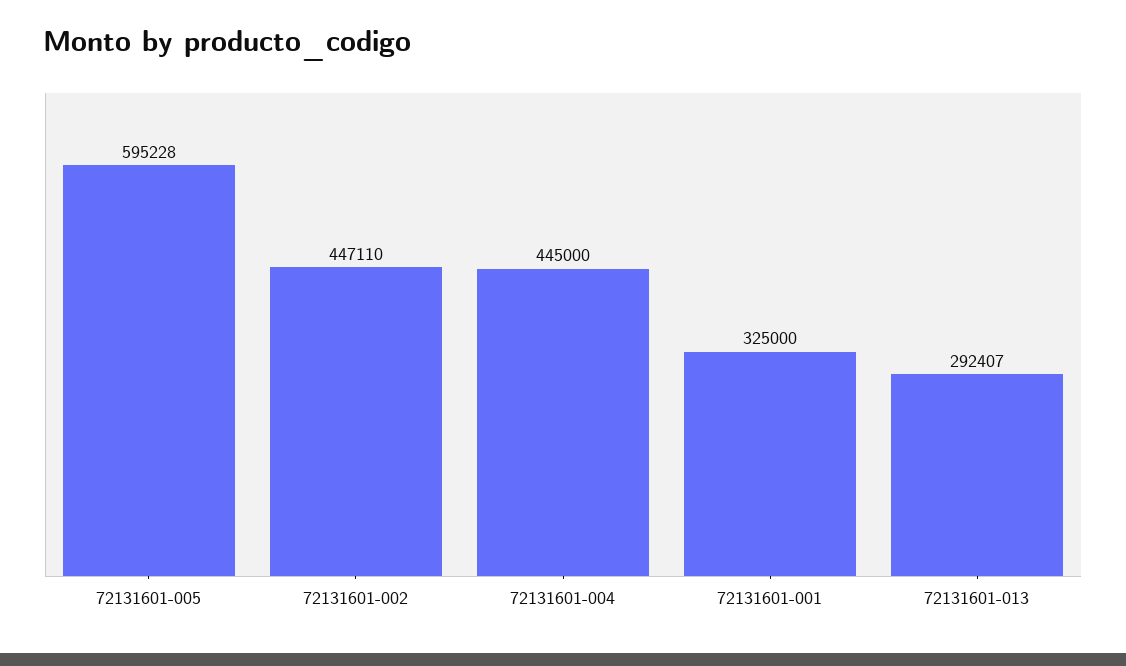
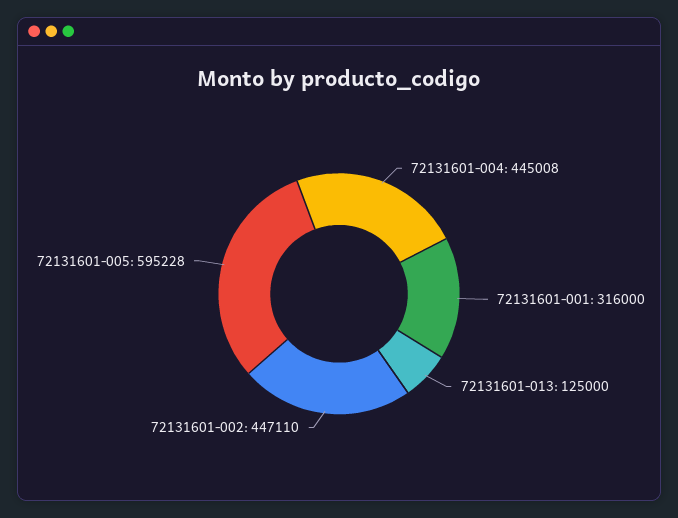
  {
    "72131601-005": 595228,
    "72131601-002": 447110,
-   "72131601-004": 445000,
+   "72131601-004": 445008,
-   "72131601-001": 325000,
+   "72131601-001": 316000,
-   "72131601-013": 292407
+   "72131601-013": 125000
  }

